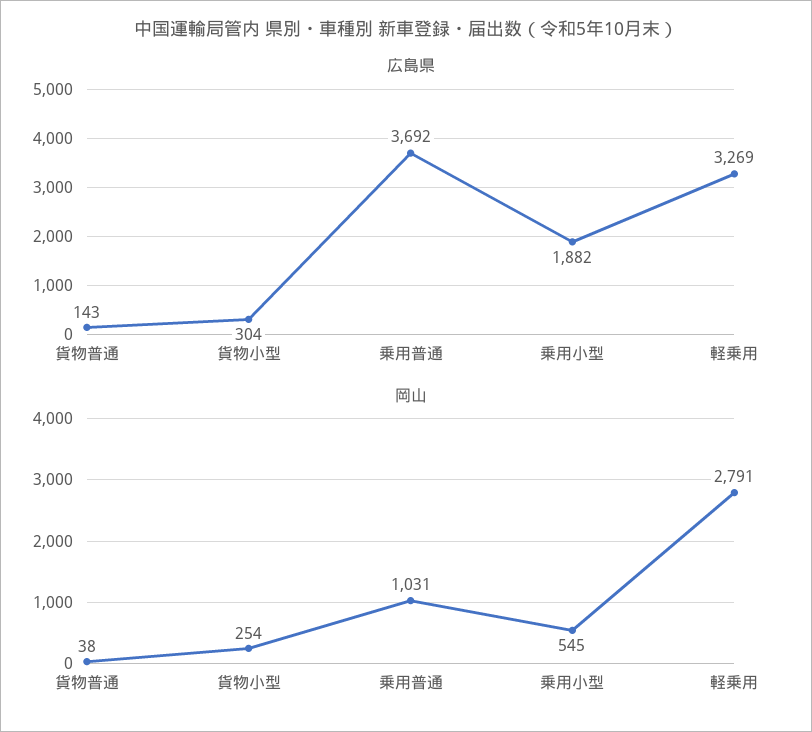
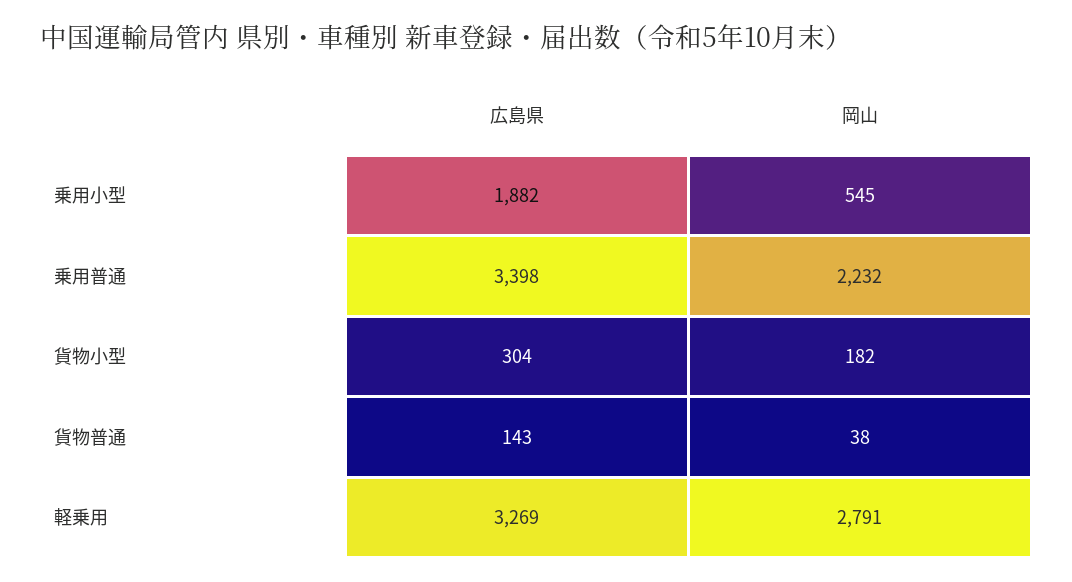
  {
    "広島県": {
      "貨物普通": 143,
      "貨物小型": 304,
-     "乗用普通": 3692,
+     "乗用普通": 3398,
      "乗用小型": 1882,
      "軽乗用": 3269
    },
    "岡山": {
      "貨物普通": 38,
-     "貨物小型": 254,
+     "貨物小型": 182,
-     "乗用普通": 1031,
+     "乗用普通": 2232,
      "乗用小型": 545,
      "軽乗用": 2791
    }
  }

